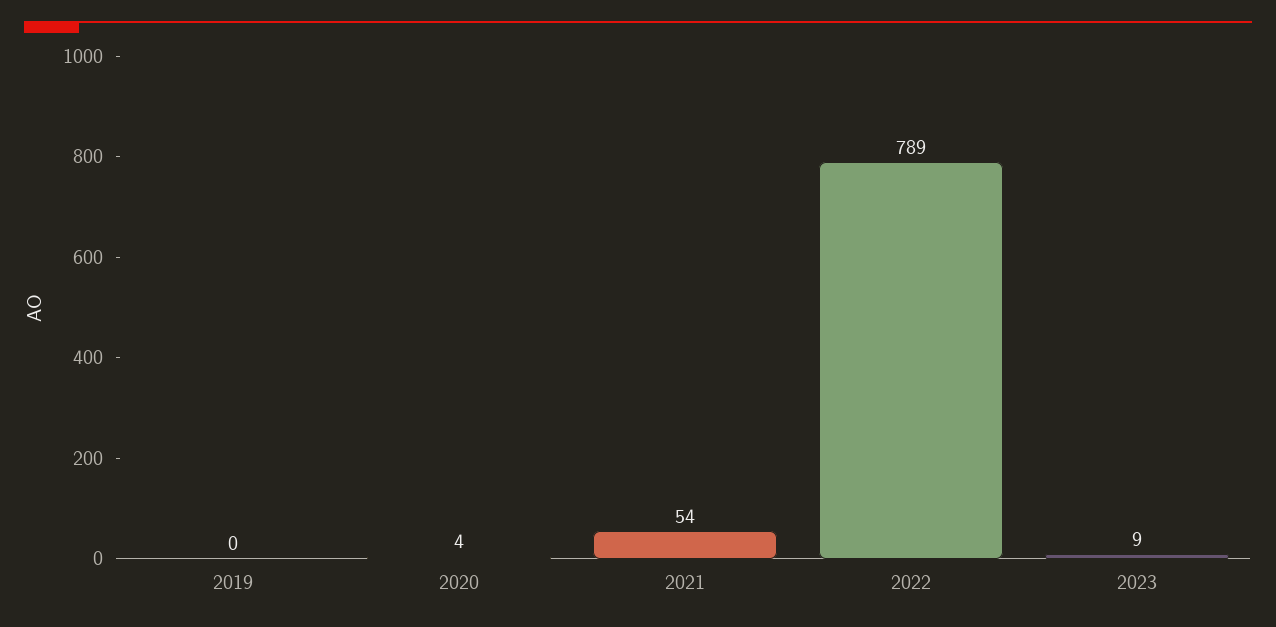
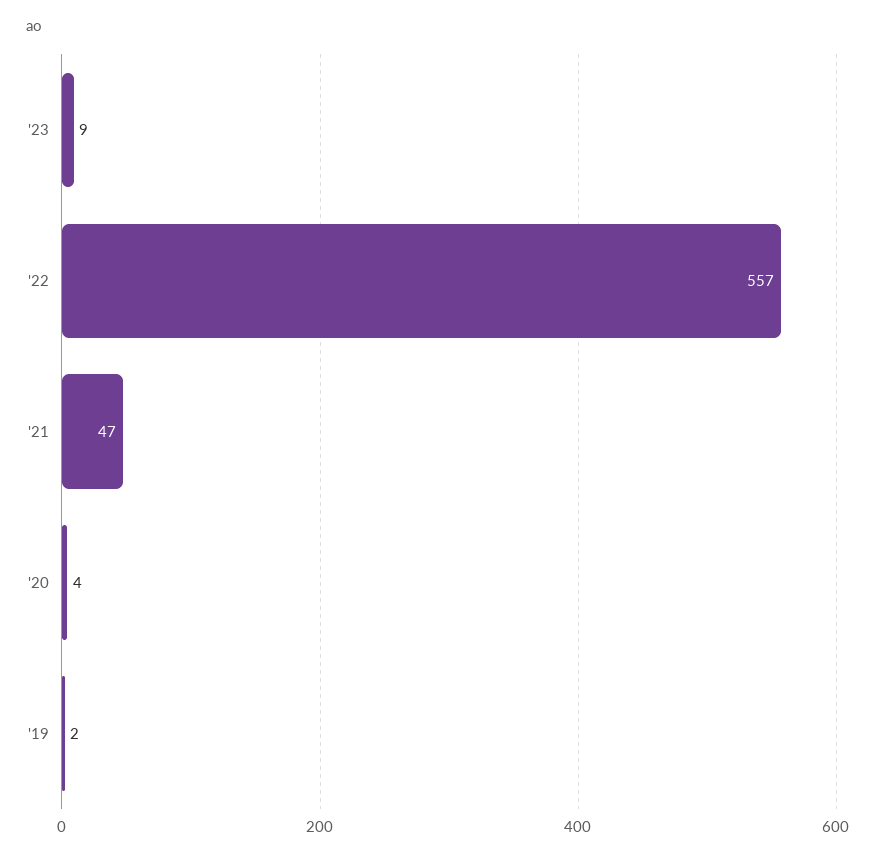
  {
-   "2019": 0,
+   "2019": 2,
    "2020": 4,
-   "2021": 54,
+   "2021": 47,
-   "2022": 789,
+   "2022": 557,
    "2023": 9
  }

